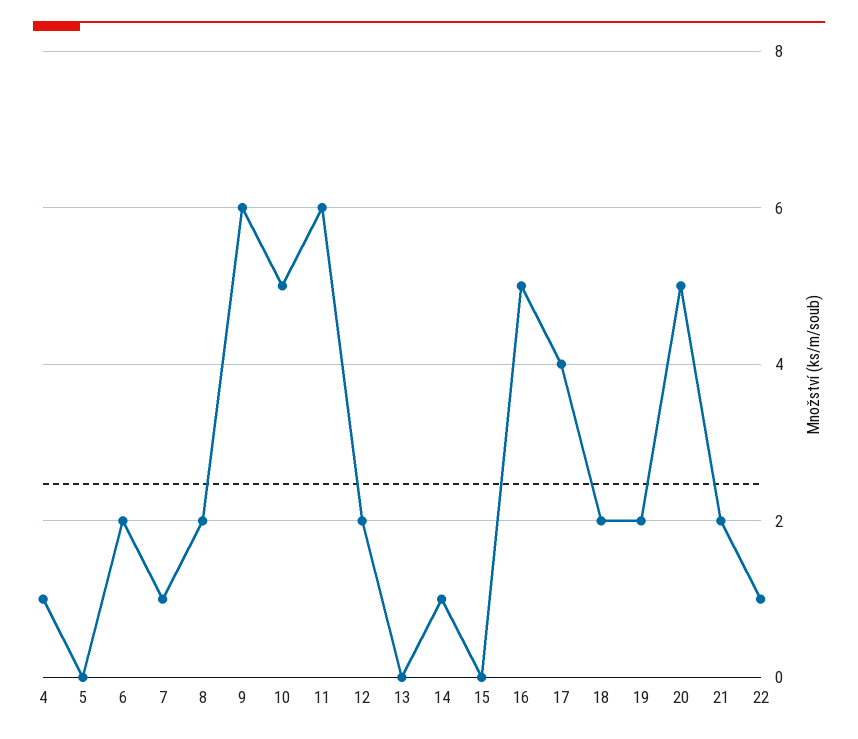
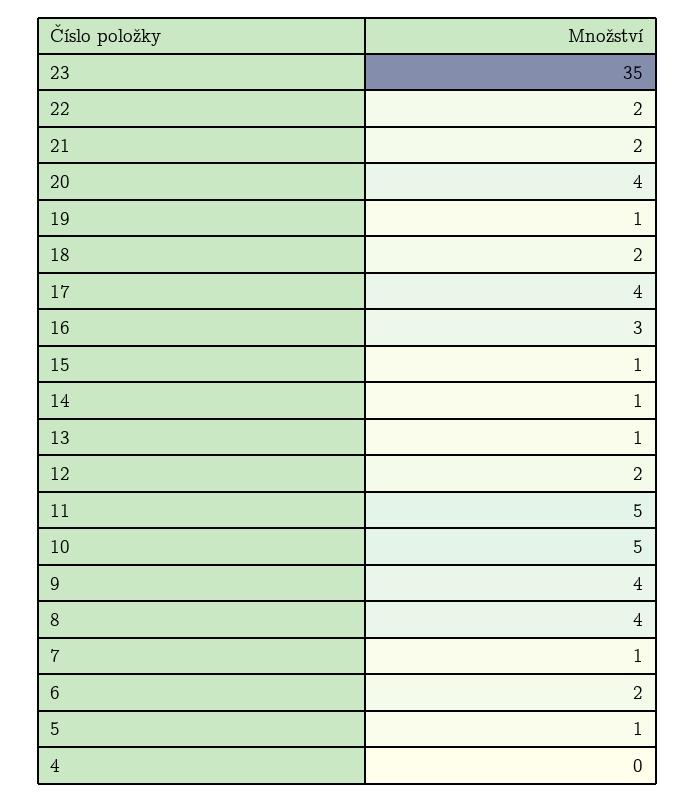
  {
-   "4": 1,
+   "4": 0,
-   "5": 0,
+   "5": 1,
    "6": 2,
    "7": 1,
-   "8": 2,
+   "8": 4,
-   "9": 6,
+   "9": 4,
    "10": 5,
-   "11": 6,
+   "11": 5,
    "12": 2,
-   "13": 0,
+   "13": 1,
    "14": 1,
-   "15": 0,
+   "15": 1,
-   "16": 5,
+   "16": 3,
    "17": 4,
    "18": 2,
-   "19": 2,
+   "19": 1,
-   "20": 5,
+   "20": 4,
    "21": 2,
-   "22": 1
+   "22": 2,
+   "23": 35
  }

